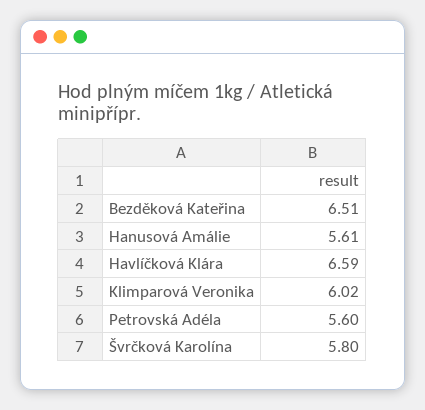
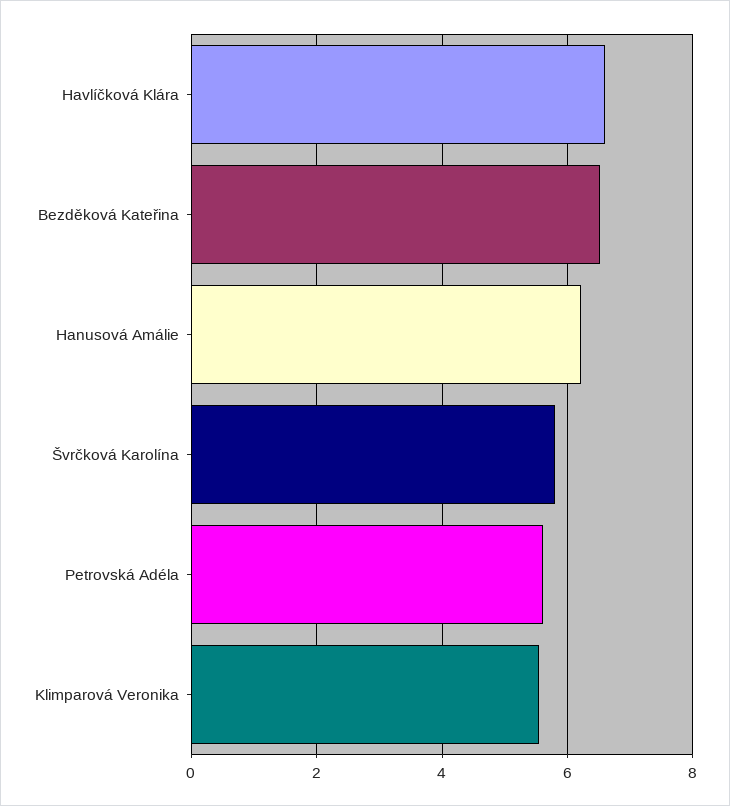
  {
    "Bezděková Kateřina": 6.51,
-   "Hanusová Amálie": 5.61,
+   "Hanusová Amálie": 6.2,
    "Havlíčková Klára": 6.59,
-   "Klimparová Veronika": 6.02,
+   "Klimparová Veronika": 5.6,
    "Petrovská Adéla": 5.6,
    "Švrčková Karolína": 5.8
  }

